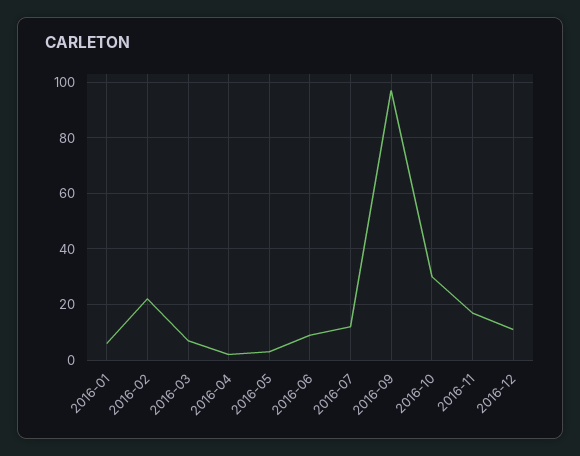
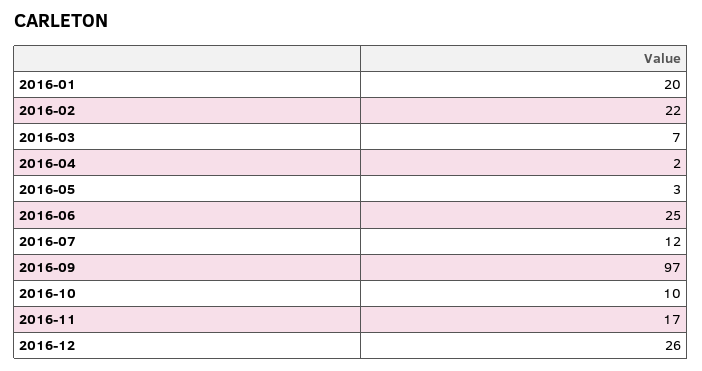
  {
-   "2016-01": 5,
+   "2016-01": 20,
    "2016-02": 22,
    "2016-03": 7,
    "2016-04": 2,
    "2016-05": 3,
-   "2016-06": 10,
+   "2016-06": 25,
    "2016-07": 12,
    "2016-09": 97,
-   "2016-10": 30,
+   "2016-10": 10,
    "2016-11": 17,
-   "2016-12": 10
+   "2016-12": 26
  }

